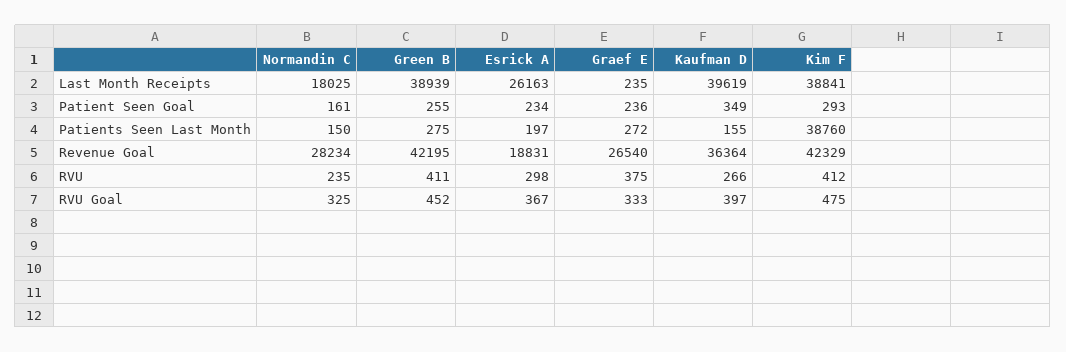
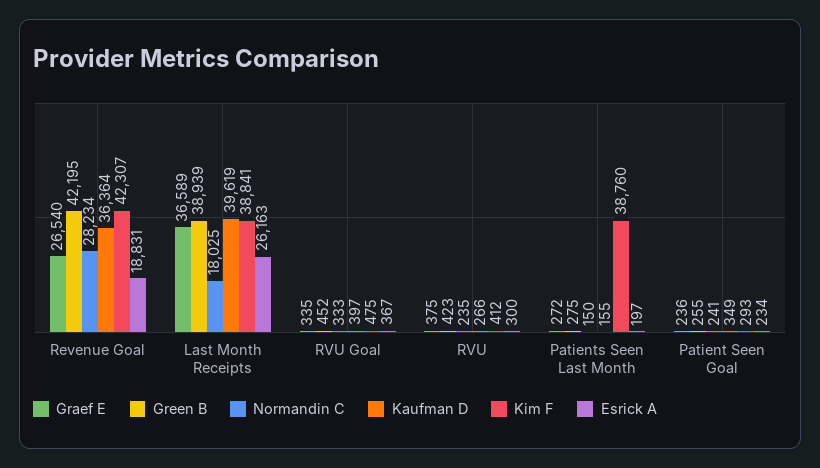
  {
    "Normandin C": {
      "Last Month Receipts": 18025,
-     "Patient Seen Goal": 161,
+     "Patient Seen Goal": 241,
      "Patients Seen Last Month": 150,
      "Revenue Goal": 28234,
      "RVU": 235,
-     "RVU Goal": 325
+     "RVU Goal": 333
    },
    "Green B": {
      "Last Month Receipts": 38939,
      "Patient Seen Goal": 255,
      "Patients Seen Last Month": 275,
      "Revenue Goal": 42195,
-     "RVU": 411,
+     "RVU": 423,
      "RVU Goal": 452
    },
    "Esrick A": {
      "Last Month Receipts": 26163,
      "Patient Seen Goal": 234,
      "Patients Seen Last Month": 197,
      "Revenue Goal": 18831,
-     "RVU": 298,
+     "RVU": 300,
      "RVU Goal": 367
    },
    "Graef E": {
-     "Last Month Receipts": 235,
+     "Last Month Receipts": 36589,
      "Patient Seen Goal": 236,
      "Patients Seen Last Month": 272,
      "Revenue Goal": 26540,
      "RVU": 375,
-     "RVU Goal": 333
+     "RVU Goal": 335
    },
    "Kaufman D": {
      "Last Month Receipts": 39619,
      "Patient Seen Goal": 349,
      "Patients Seen Last Month": 155,
      "Revenue Goal": 36364,
      "RVU": 266,
      "RVU Goal": 397
    },
    "Kim F": {
      "Last Month Receipts": 38841,
      "Patient Seen Goal": 293,
      "Patients Seen Last Month": 38760,
-     "Revenue Goal": 42329,
+     "Revenue Goal": 42307,
      "RVU": 412,
      "RVU Goal": 475
    }
  }

